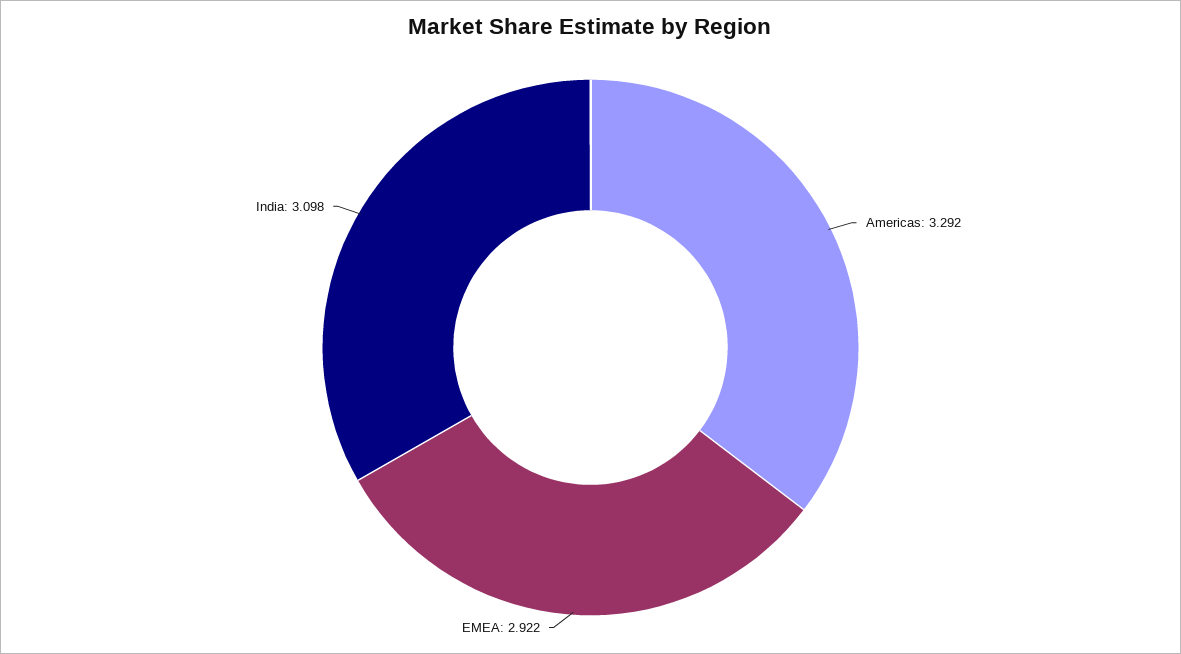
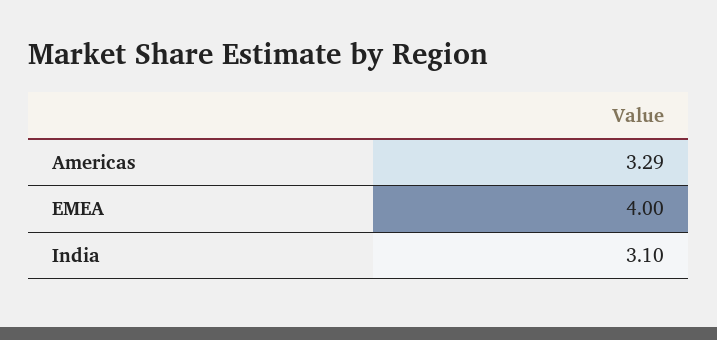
  {
    "Americas": 3.292,
-   "EMEA": 2.922,
+   "EMEA": 4,
    "India": 3.098
  }

